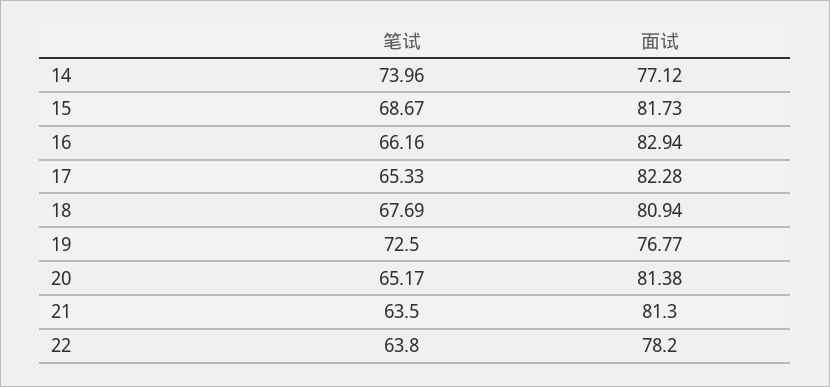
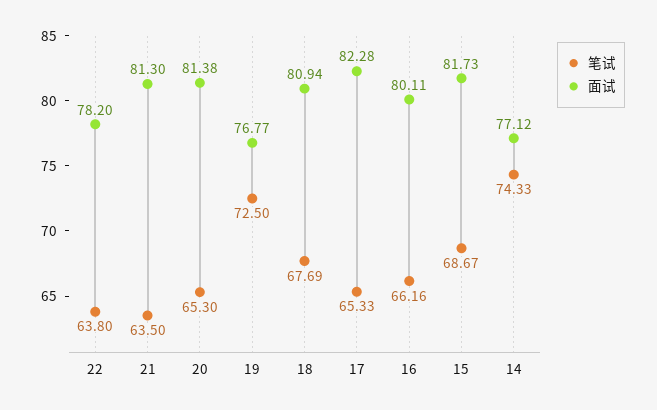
  {
    "笔试": {
-     "14": 73.96,
+     "14": 74.33,
      "15": 68.67,
      "16": 66.16,
      "17": 65.33,
      "18": 67.69,
      "19": 72.5,
-     "20": 65.17,
+     "20": 65.3,
      "21": 63.5,
      "22": 63.8
    },
    "面试": {
      "14": 77.12,
      "15": 81.73,
-     "16": 82.94,
+     "16": 80.11,
      "17": 82.28,
      "18": 80.94,
      "19": 76.77,
      "20": 81.38,
      "21": 81.3,
      "22": 78.2
    }
  }

